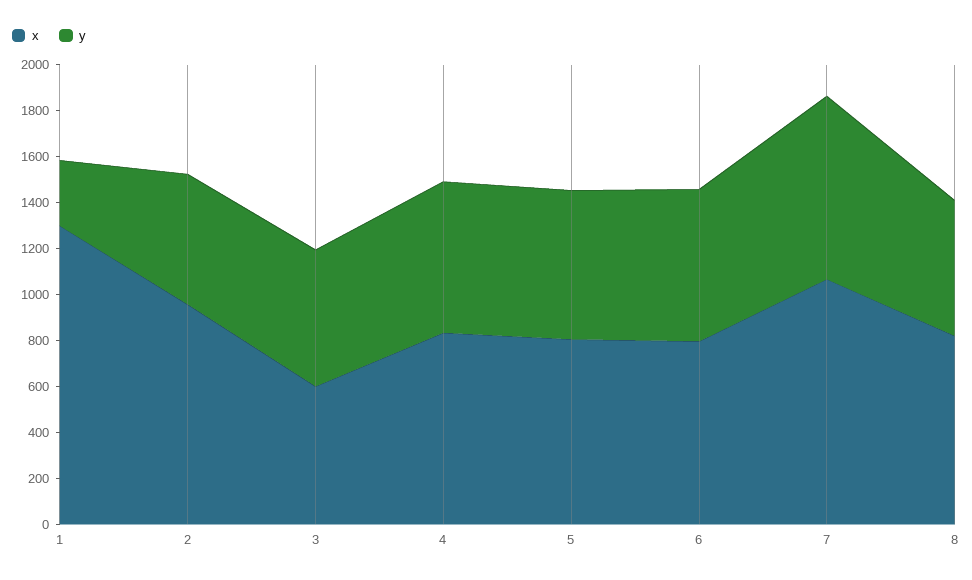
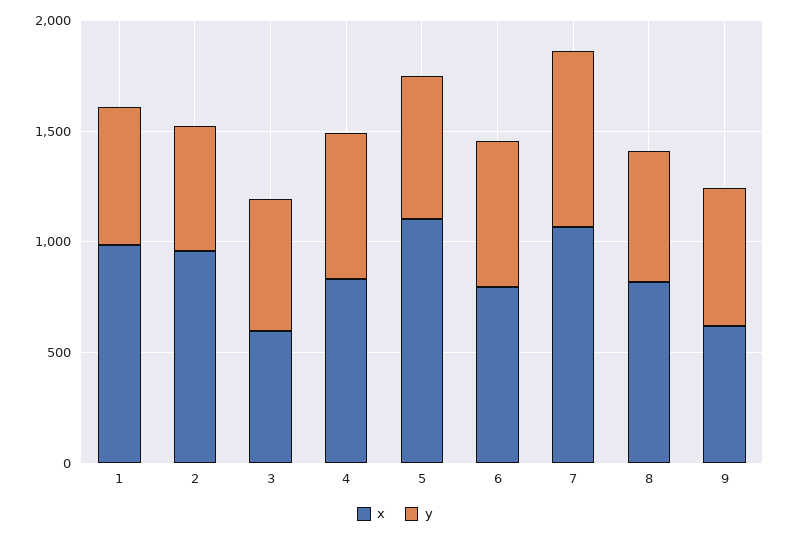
  {
    "x": {
-     "1": 1300,
+     "1": 1000,
      "2": 950,
      "3": 600,
      "4": 850,
-     "5": 800,
+     "5": 1100,
      "6": 800,
      "7": 1050,
-     "8": 800
+     "8": 800,
+     "9": 600
    },
    "y": {
-     "1": 300,
+     "1": 600,
      "2": 550,
      "3": 600,
      "4": 650,
      "5": 650,
      "6": 650,
      "7": 800,
-     "8": 600
+     "8": 600,
+     "9": 600
    }
  }

